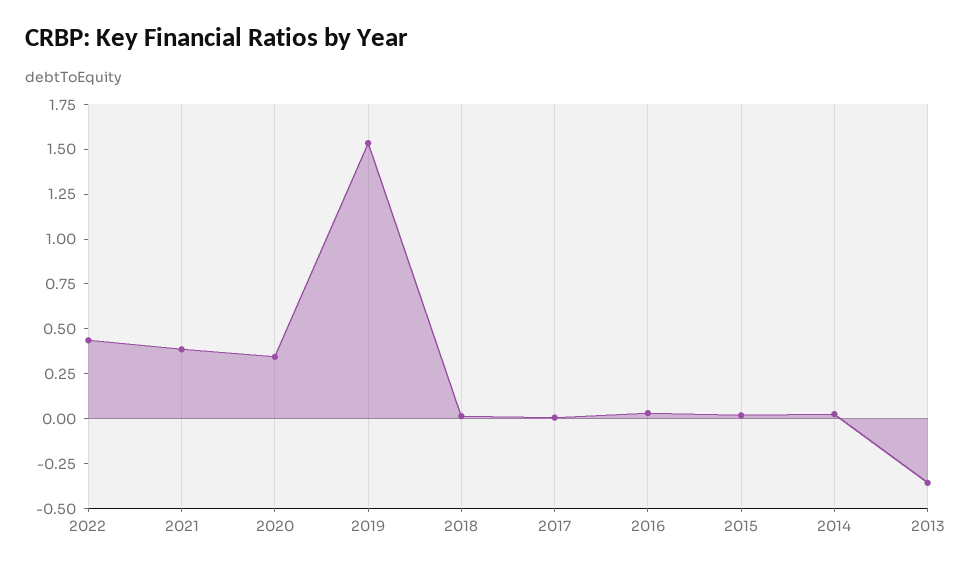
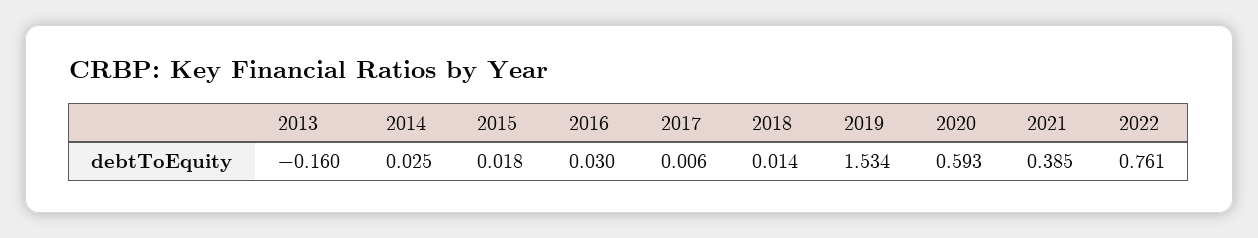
  {
-   "2022": 0.45,
+   "2022": 0.761,
    "2021": 0.385,
-   "2020": 0.35,
+   "2020": 0.593,
    "2019": 1.534,
    "2018": 0.014,
    "2017": 0.006,
    "2016": 0.03,
    "2015": 0.018,
    "2014": 0.025,
-   "2013": -0.35
+   "2013": -0.16
  }

